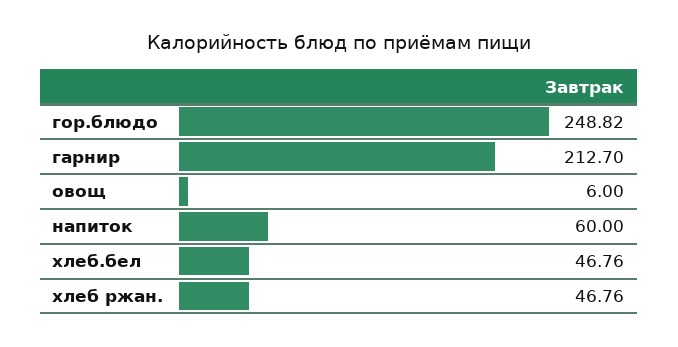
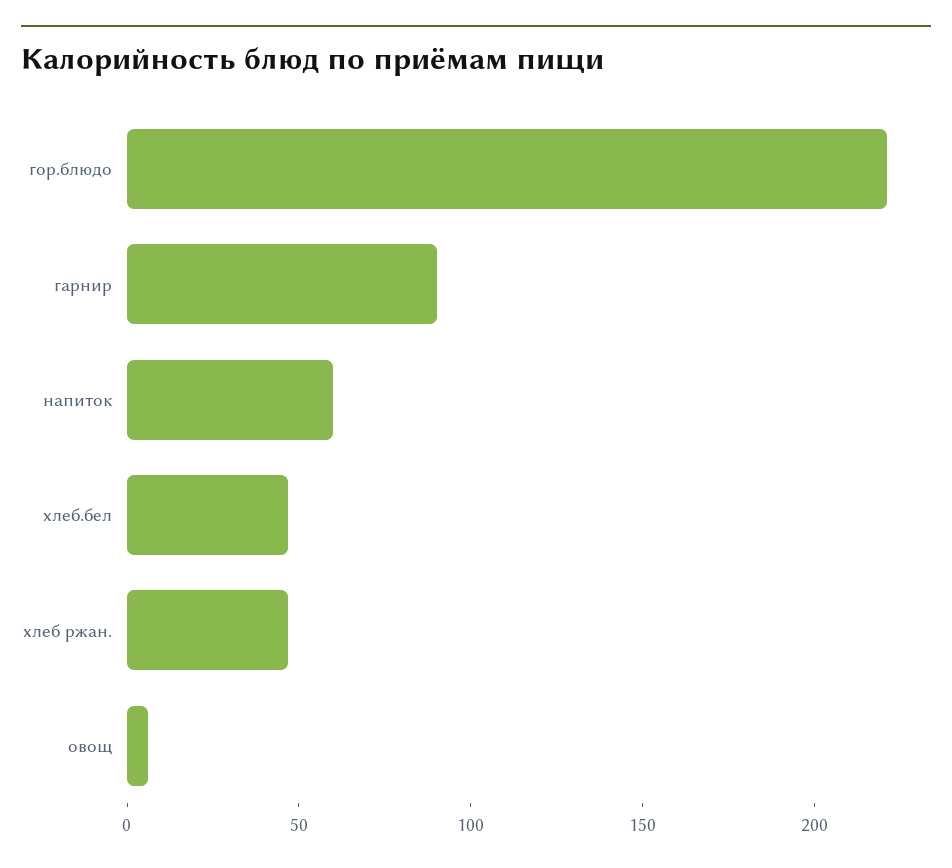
  {
-   "гор.блюдо": 248.82,
+   "гор.блюдо": 220,
-   "гарнир": 212.7,
+   "гарнир": 90,
    "овощ": 6,
    "напиток": 60,
    "хлеб.бел": 46.76,
    "хлеб ржан.": 46.76
  }

